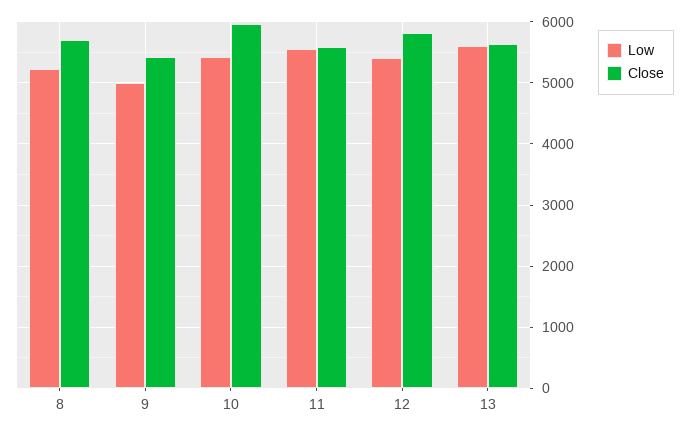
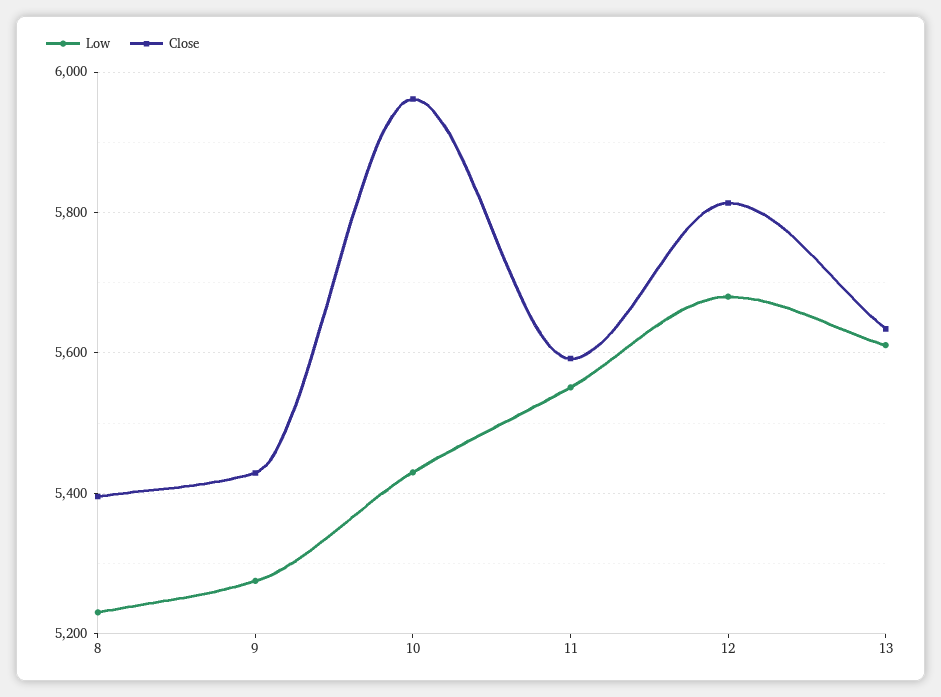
  {
    "Low": {
      "8": 5240,
-     "9": 5000,
+     "9": 5280,
      "10": 5440,
      "11": 5560,
-     "12": 5400,
+     "12": 5680,
      "13": 5620
    },
    "Close": {
-     "8": 5700,
+     "8": 5400,
      "9": 5420,
      "10": 5960,
      "11": 5600,
      "12": 5820,
      "13": 5640
    }
  }

